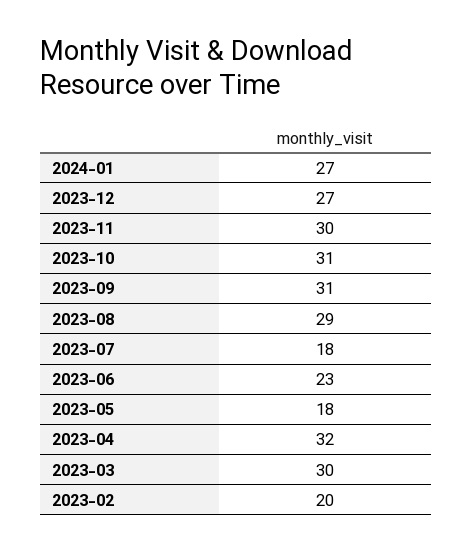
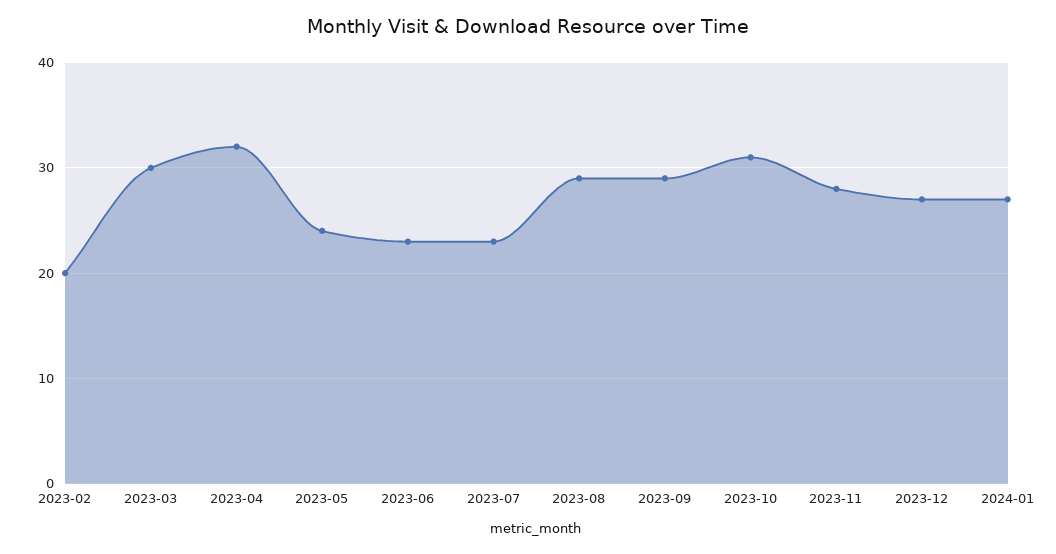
  {
    "2024-01": 27,
    "2023-12": 27,
-   "2023-11": 30,
+   "2023-11": 28,
    "2023-10": 31,
-   "2023-09": 31,
+   "2023-09": 29,
    "2023-08": 29,
-   "2023-07": 18,
+   "2023-07": 23,
    "2023-06": 23,
-   "2023-05": 18,
+   "2023-05": 24,
    "2023-04": 32,
    "2023-03": 30,
    "2023-02": 20
  }

